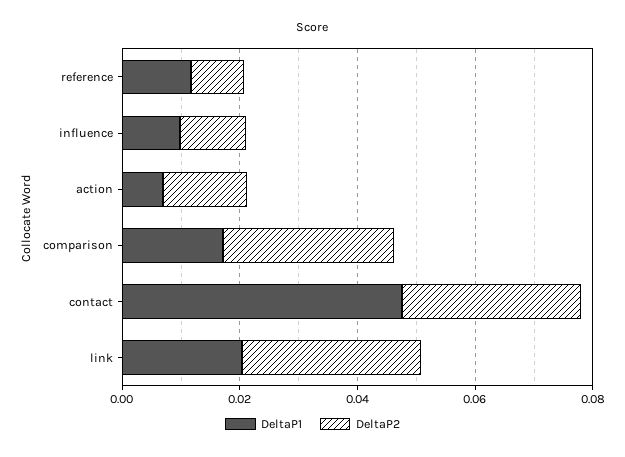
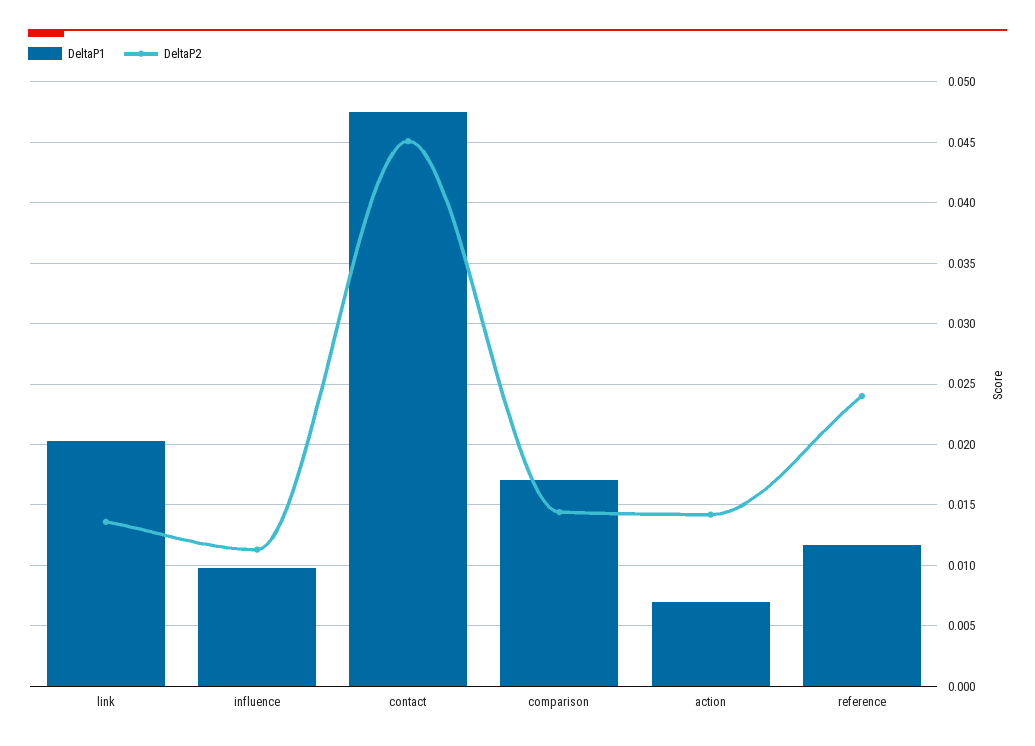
  {
    "DeltaP1": {
      "reference": 0.0115,
      "influence": 0.01,
      "action": 0.007,
      "comparison": 0.017,
      "contact": 0.0475,
      "link": 0.0205
    },
    "DeltaP2": {
-     "reference": 0.01,
+     "reference": 0.024,
      "influence": 0.0115,
      "action": 0.014,
-     "comparison": 0.03,
+     "comparison": 0.0145,
-     "contact": 0.03,
+     "contact": 0.045,
-     "link": 0.03
+     "link": 0.0135
    }
  }

